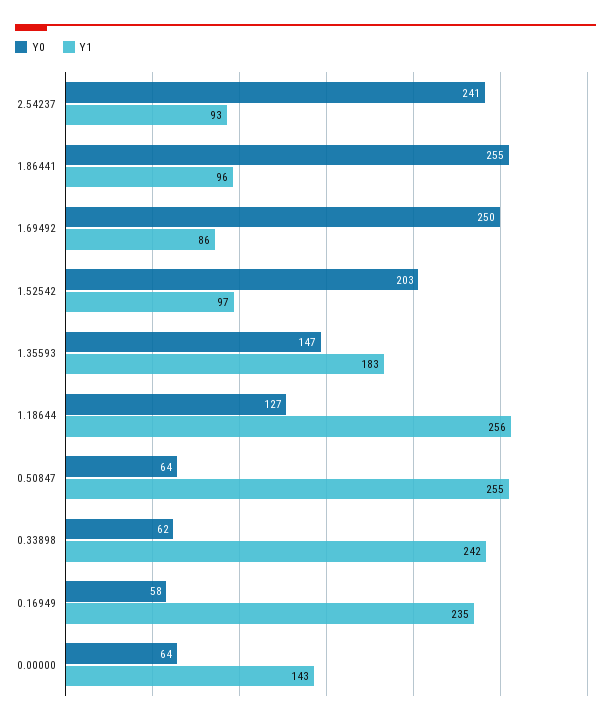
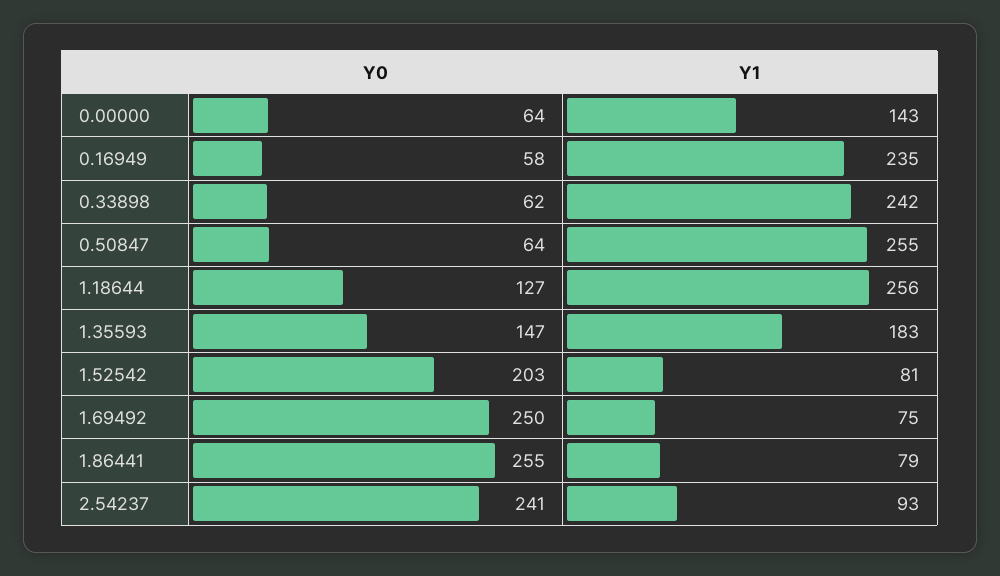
  {
    "Y0": {
      "2.54237": 241,
      "1.86441": 255,
      "1.69492": 250,
      "1.52542": 203,
      "1.35593": 147,
      "1.18644": 127,
      "0.50847": 64,
      "0.33898": 62,
      "0.16949": 58,
      "0.00000": 64
    },
    "Y1": {
      "2.54237": 93,
-     "1.86441": 96,
+     "1.86441": 79,
-     "1.69492": 86,
+     "1.69492": 75,
-     "1.52542": 97,
+     "1.52542": 81,
      "1.35593": 183,
      "1.18644": 256,
      "0.50847": 255,
      "0.33898": 242,
      "0.16949": 235,
      "0.00000": 143
    }
  }

